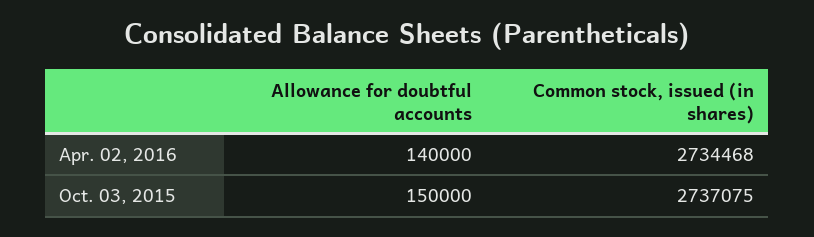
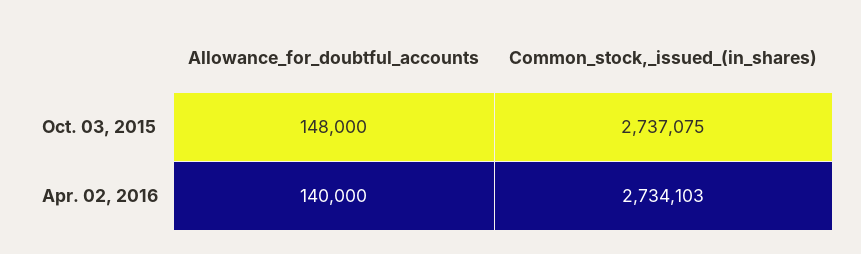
  {
    "Allowance for doubtful accounts": {
      "Apr. 02, 2016": 140000,
-     "Oct. 03, 2015": 150000
+     "Oct. 03, 2015": 148000
    },
    "Common stock, issued (in shares)": {
-     "Apr. 02, 2016": 2734468,
+     "Apr. 02, 2016": 2734103,
      "Oct. 03, 2015": 2737075
    }
  }

